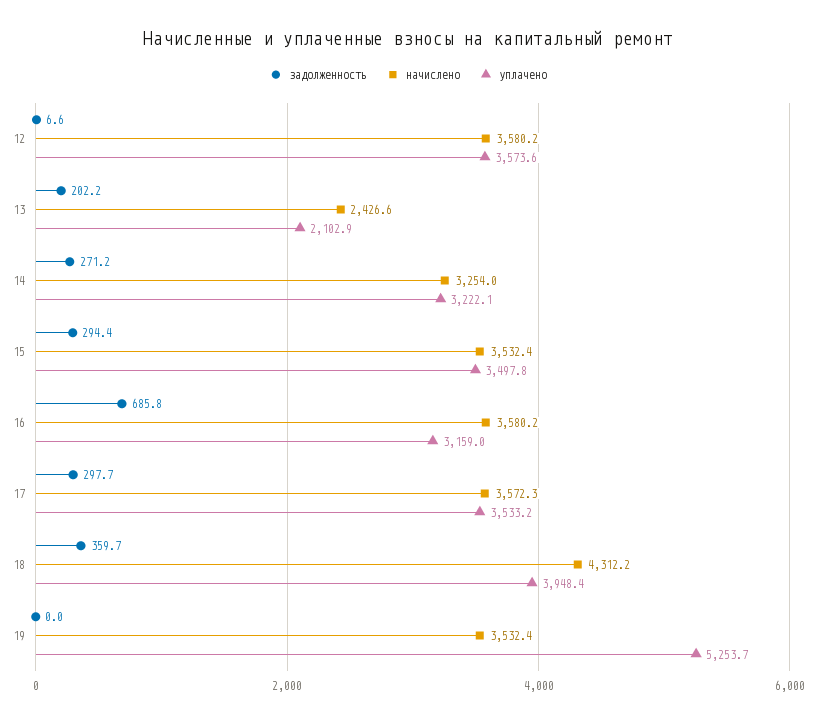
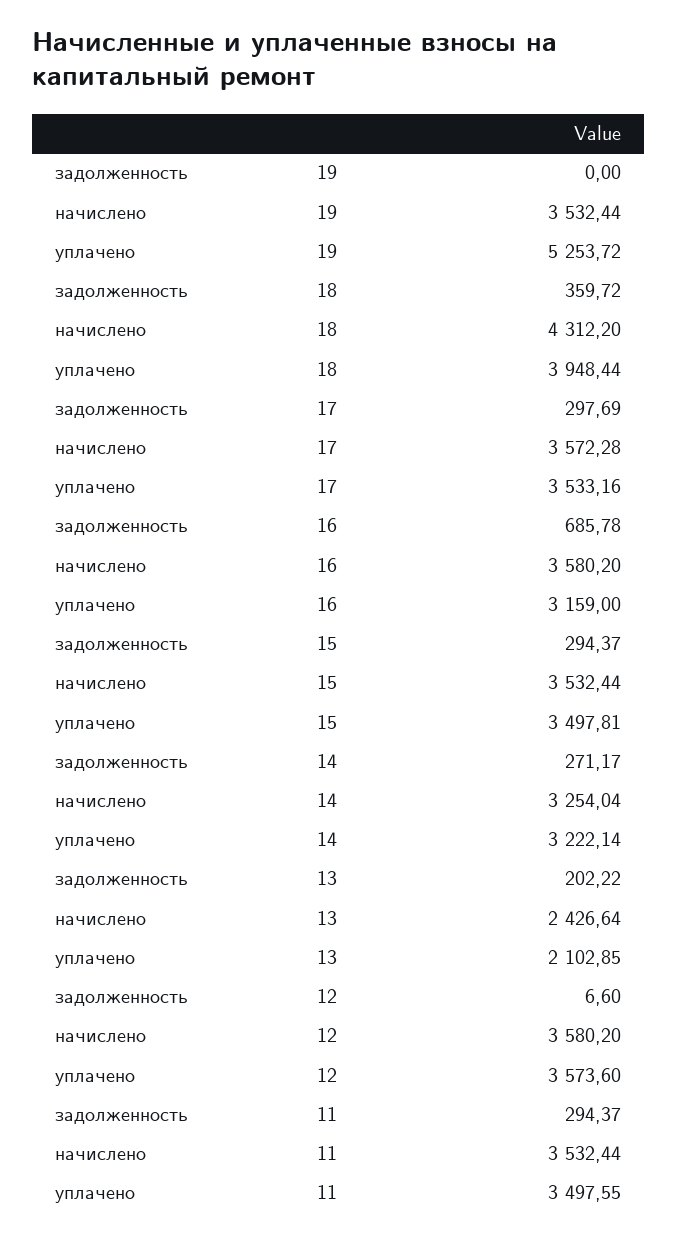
  {
    "задолженность": {
      "12": 6.6,
      "13": 202.22,
      "14": 271.17,
      "15": 294.37,
      "16": 685.78,
      "17": 297.69,
      "18": 359.72,
-     "19": 0
+     "19": 0,
+     "11": 294.37
    },
    "начислено": {
      "12": 3580.2,
      "13": 2426.64,
      "14": 3254.04,
      "15": 3532.44,
      "16": 3580.2,
      "17": 3572.28,
      "18": 4312.2,
-     "19": 3532.44
+     "19": 3532.44,
+     "11": 3532.44
    },
    "уплачено": {
      "12": 3573.6,
      "13": 2102.85,
      "14": 3222.14,
      "15": 3497.81,
      "16": 3159,
      "17": 3533.16,
      "18": 3948.44,
-     "19": 5253.72
+     "19": 5253.72,
+     "11": 3497.55
    }
  }

